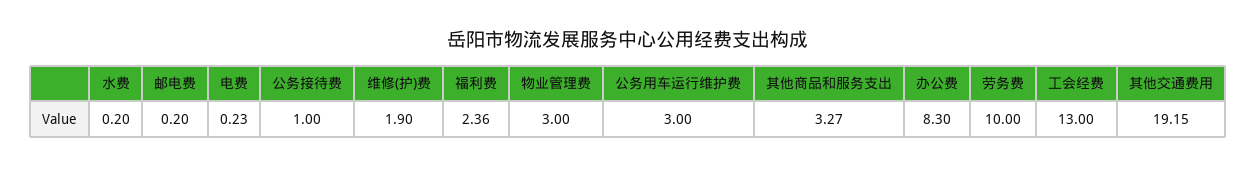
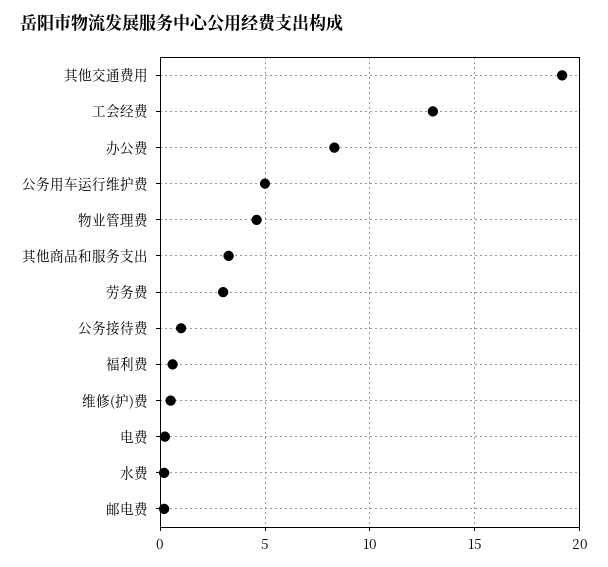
  {
    "水费": 0.2,
    "邮电费": 0.2,
    "电费": 0.23,
    "公务接待费": 1,
-   "维修(护)费": 1.9,
+   "维修(护)费": 0.5,
-   "福利费": 2.36,
+   "福利费": 0.5,
-   "物业管理费": 3,
+   "物业管理费": 4.5,
-   "公务用车运行维护费": 3,
+   "公务用车运行维护费": 5,
    "其他商品和服务支出": 3.27,
    "办公费": 8.3,
-   "劳务费": 10,
+   "劳务费": 3,
    "工会经费": 13,
    "其他交通费用": 19.15
  }

